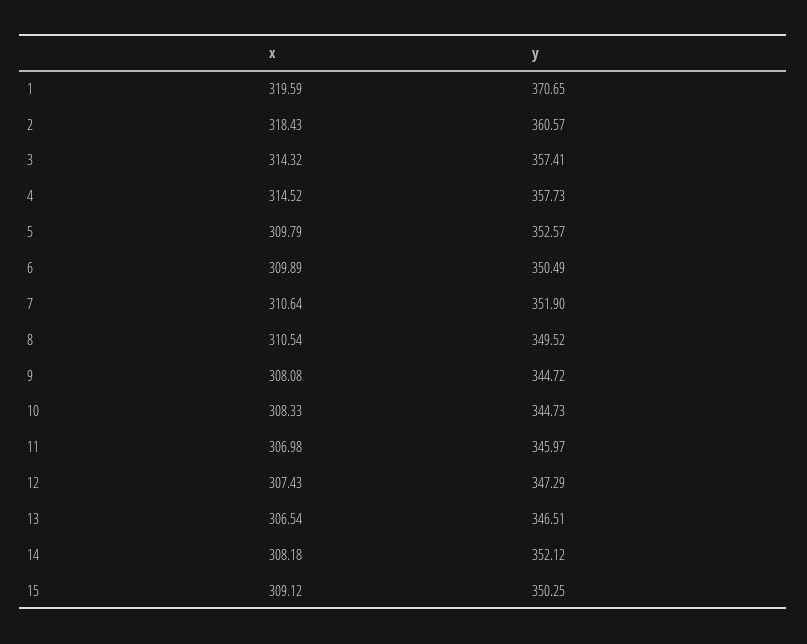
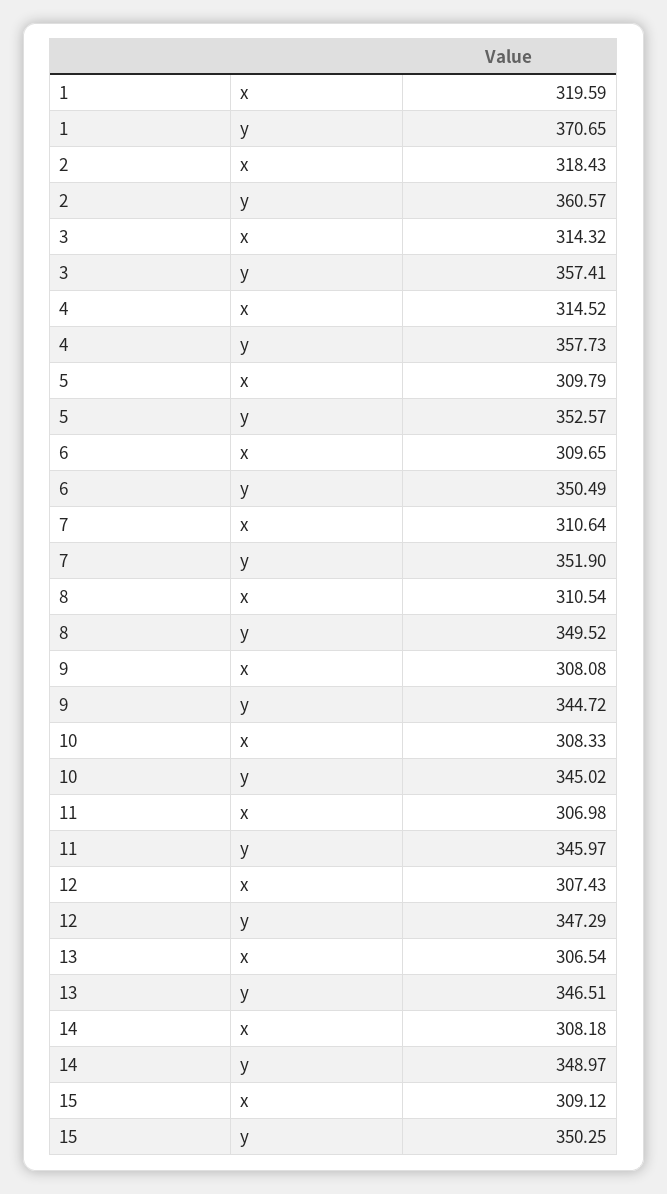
  {
    "x": {
      "1": 319.59,
      "2": 318.43,
      "3": 314.32,
      "4": 314.52,
      "5": 309.79,
-     "6": 309.89,
+     "6": 309.65,
      "7": 310.64,
      "8": 310.54,
      "9": 308.08,
      "10": 308.33,
      "11": 306.98,
      "12": 307.43,
      "13": 306.54,
      "14": 308.18,
      "15": 309.12
    },
    "y": {
      "1": 370.65,
      "2": 360.57,
      "3": 357.41,
      "4": 357.73,
      "5": 352.57,
      "6": 350.49,
      "7": 351.9,
      "8": 349.52,
      "9": 344.72,
-     "10": 344.73,
+     "10": 345.02,
      "11": 345.97,
      "12": 347.29,
      "13": 346.51,
-     "14": 352.12,
+     "14": 348.97,
      "15": 350.25
    }
  }

